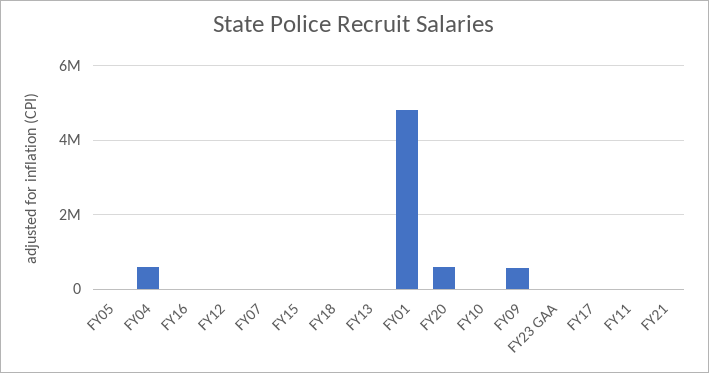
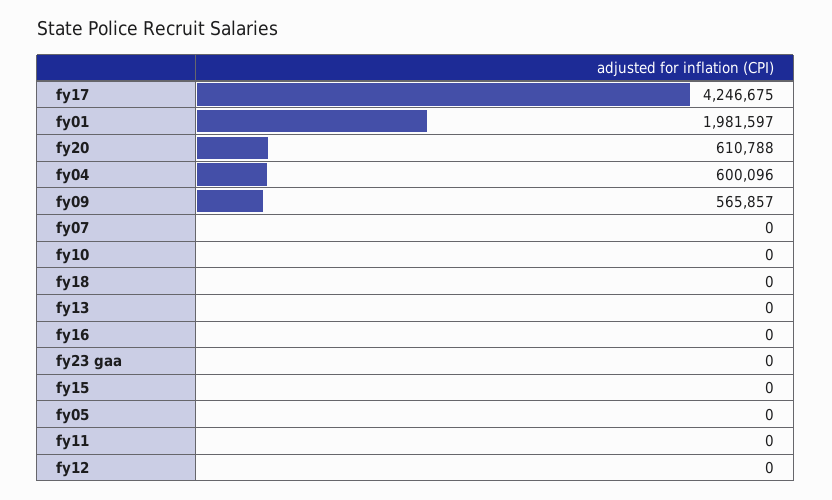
  {
    "FY05": 0,
    "FY04": 600096,
    "FY16": 0,
    "FY12": 0,
    "FY07": 0,
    "FY15": 0,
    "FY18": 0,
    "FY13": 0,
-   "FY01": 4800000,
+   "FY01": 1981597,
    "FY20": 610788,
    "FY10": 0,
    "FY09": 565857,
    "FY23 GAA": 0,
-   "FY17": 0,
+   "FY17": 4246675,
-   "FY11": 0,
+   "FY11": 0
-   "FY21": 0
  }

